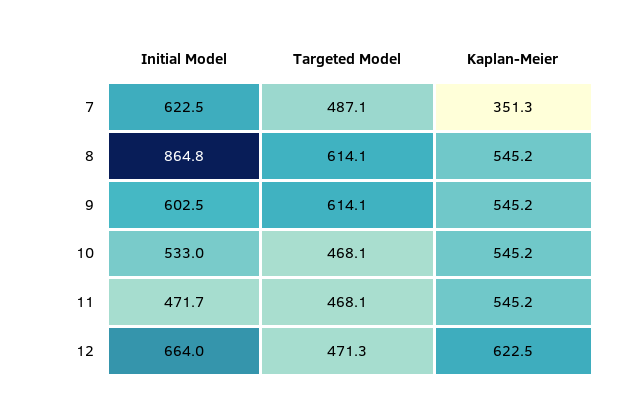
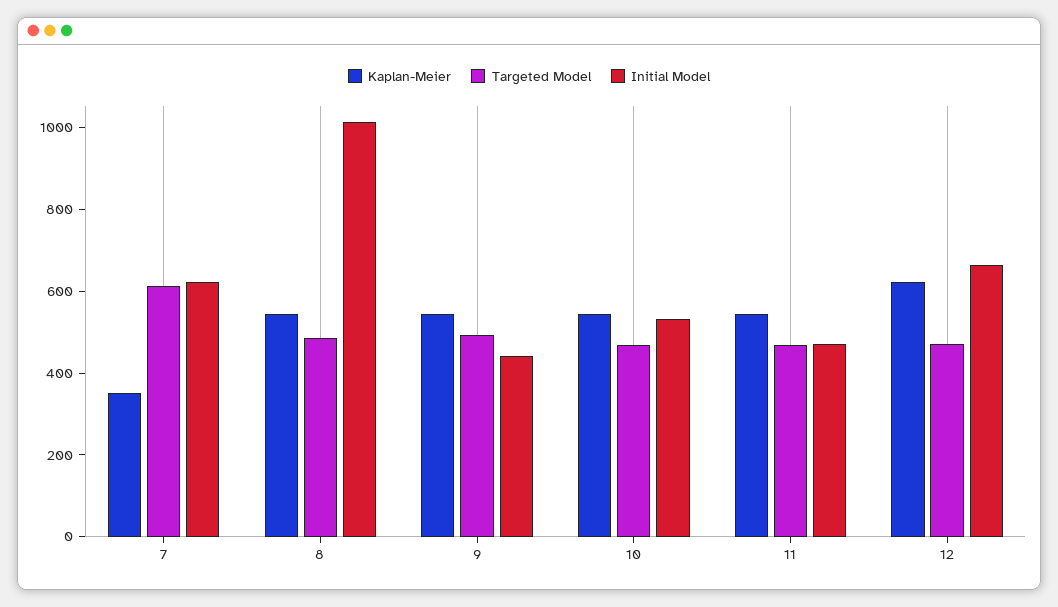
  {
    "Initial Model": {
      "7": 622.5,
-     "8": 864.8,
+     "8": 1000,
-     "9": 602.5,
+     "9": 450,
      "10": 533,
      "11": 471.7,
      "12": 664
    },
    "Targeted Model": {
-     "7": 487.1,
+     "7": 600,
-     "8": 614.1,
+     "8": 500,
-     "9": 614.1,
+     "9": 500,
      "10": 468.1,
      "11": 468.1,
      "12": 471.3
    },
    "Kaplan-Meier": {
      "7": 351.3,
      "8": 545.2,
      "9": 545.2,
      "10": 545.2,
      "11": 545.2,
      "12": 622.5
    }
  }

